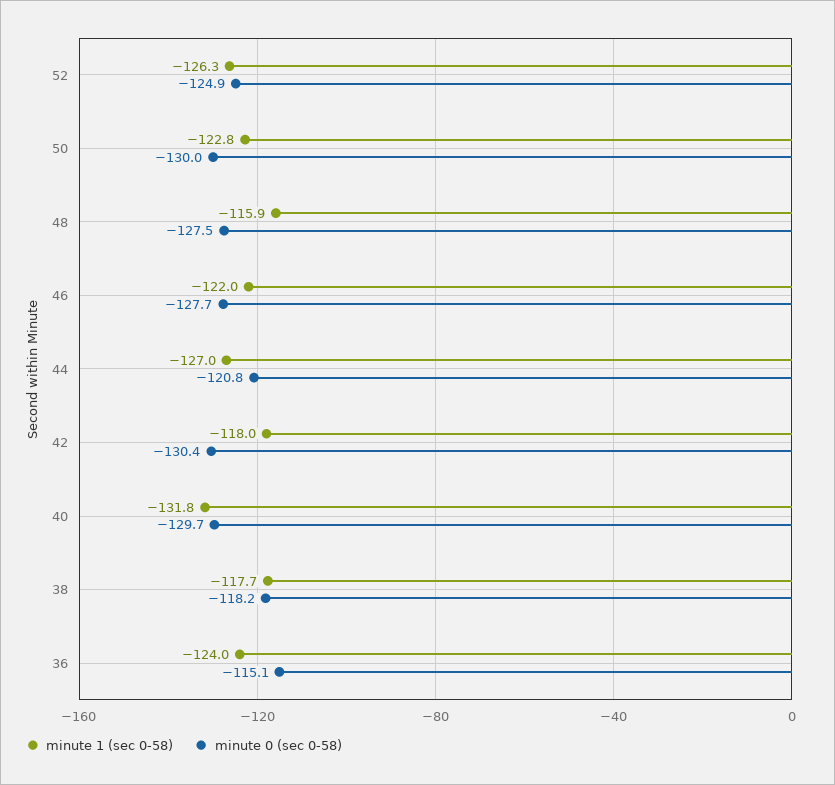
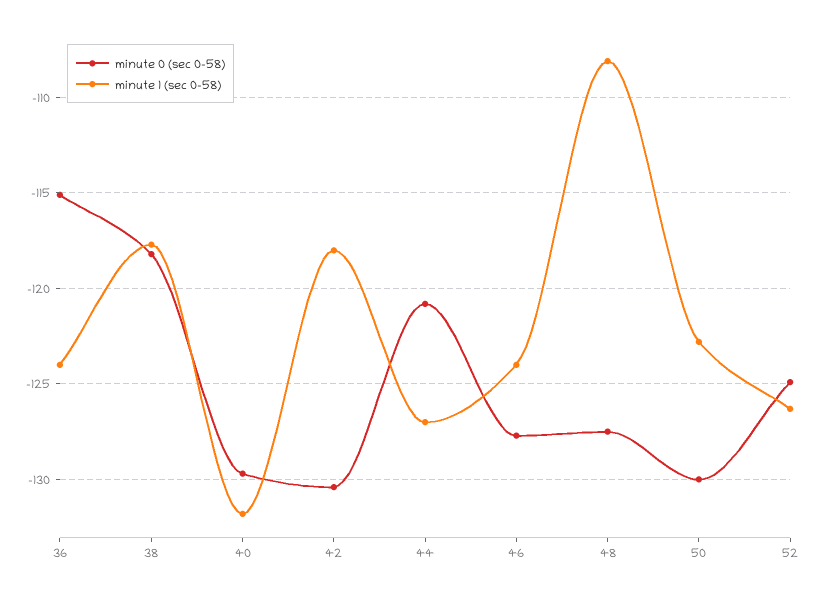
  {
    "minute 1 (sec 0-58)": {
      "52": -126.3,
      "50": -122.8,
-     "48": -115.9,
+     "48": -108,
-     "46": -122,
+     "46": -124,
      "44": -127,
      "42": -118,
      "40": -131.8,
      "38": -117.7,
      "36": -124
    },
    "minute 0 (sec 0-58)": {
      "52": -124.9,
      "50": -130,
      "48": -127.5,
      "46": -127.7,
      "44": -120.8,
      "42": -130.4,
      "40": -129.7,
      "38": -118.2,
      "36": -115.1
    }
  }

